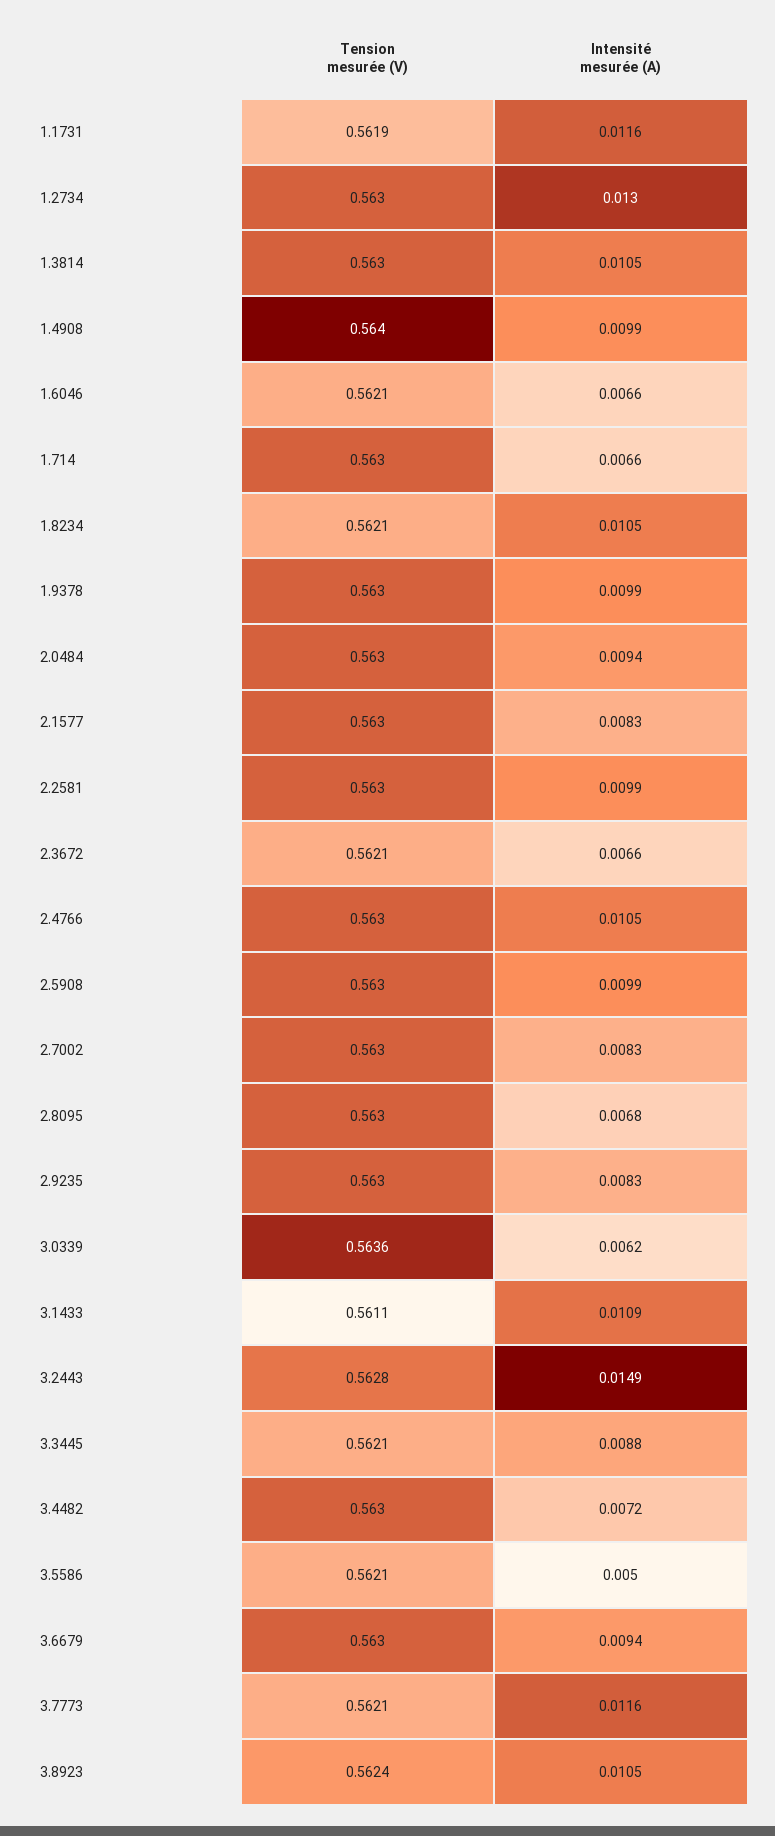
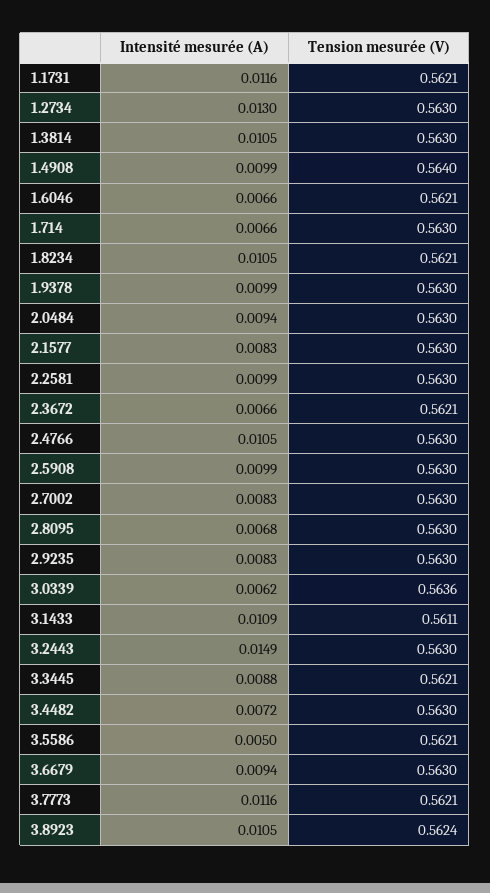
  {
    "Tension mesurée (V)": {
-     "1.1731": 0.5619,
+     "1.1731": 0.5621,
      "1.2734": 0.563,
      "1.3814": 0.563,
      "1.4908": 0.564,
      "1.6046": 0.5621,
      "1.714": 0.563,
      "1.8234": 0.5621,
      "1.9378": 0.563,
      "2.0484": 0.563,
      "2.1577": 0.563,
      "2.2581": 0.563,
      "2.3672": 0.5621,
      "2.4766": 0.563,
      "2.5908": 0.563,
      "2.7002": 0.563,
      "2.8095": 0.563,
      "2.9235": 0.563,
      "3.0339": 0.5636,
      "3.1433": 0.5611,
-     "3.2443": 0.5628,
+     "3.2443": 0.563,
      "3.3445": 0.5621,
      "3.4482": 0.563,
      "3.5586": 0.5621,
      "3.6679": 0.563,
      "3.7773": 0.5621,
      "3.8923": 0.5624
    },
    "Intensité mesurée (A)": {
      "1.1731": 0.0116,
      "1.2734": 0.013,
      "1.3814": 0.0105,
      "1.4908": 0.0099,
      "1.6046": 0.0066,
      "1.714": 0.0066,
      "1.8234": 0.0105,
      "1.9378": 0.0099,
      "2.0484": 0.0094,
      "2.1577": 0.0083,
      "2.2581": 0.0099,
      "2.3672": 0.0066,
      "2.4766": 0.0105,
      "2.5908": 0.0099,
      "2.7002": 0.0083,
      "2.8095": 0.0068,
      "2.9235": 0.0083,
      "3.0339": 0.0062,
      "3.1433": 0.0109,
      "3.2443": 0.0149,
      "3.3445": 0.0088,
      "3.4482": 0.0072,
      "3.5586": 0.005,
      "3.6679": 0.0094,
      "3.7773": 0.0116,
      "3.8923": 0.0105
    }
  }

